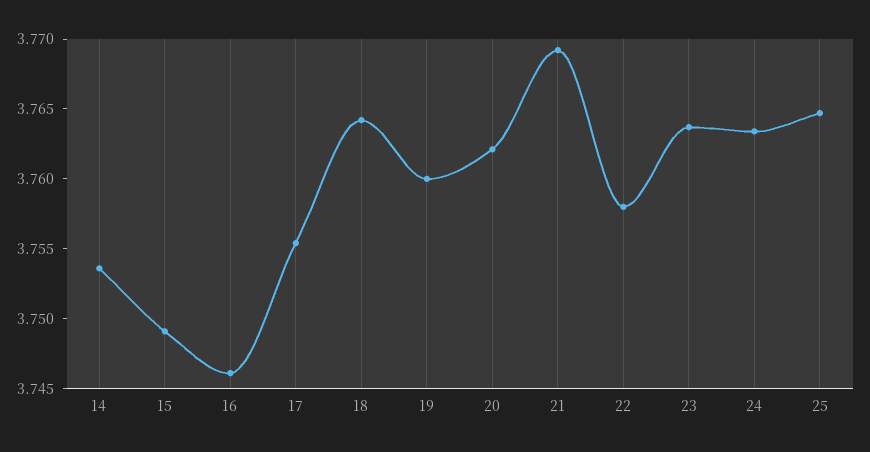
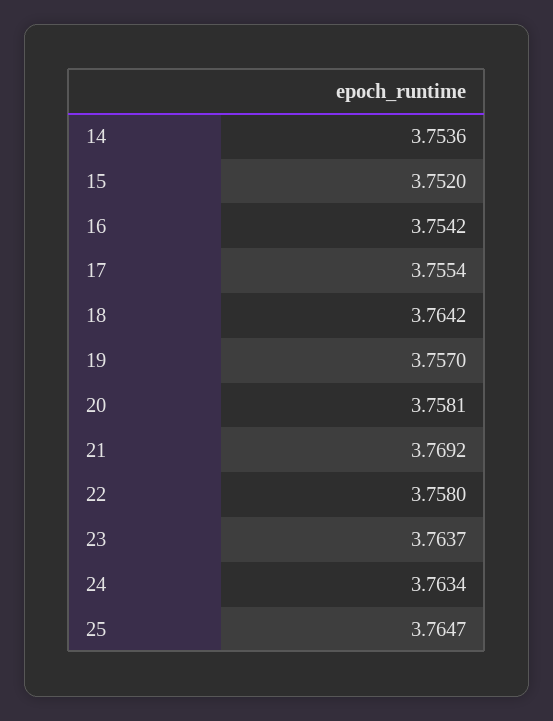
  {
    "14": 3.7536,
-   "15": 3.749,
+   "15": 3.752,
-   "16": 3.746,
+   "16": 3.7542,
    "17": 3.7554,
    "18": 3.7642,
-   "19": 3.76,
+   "19": 3.757,
-   "20": 3.762,
+   "20": 3.7581,
    "21": 3.7692,
    "22": 3.758,
    "23": 3.7637,
    "24": 3.7634,
    "25": 3.7647
  }

